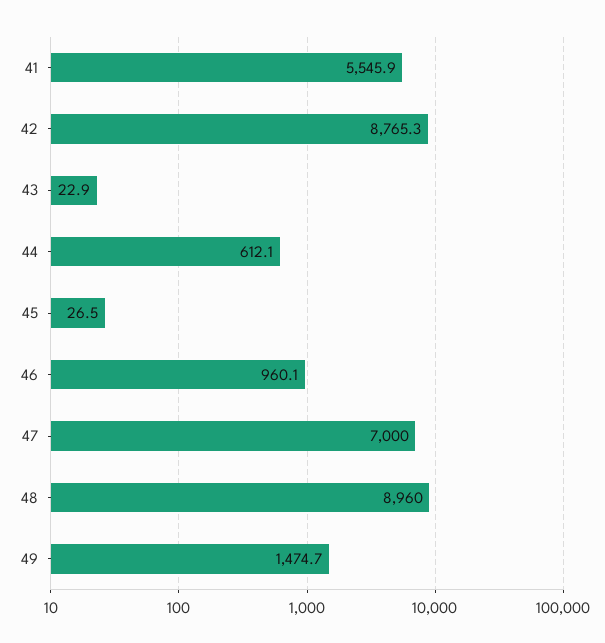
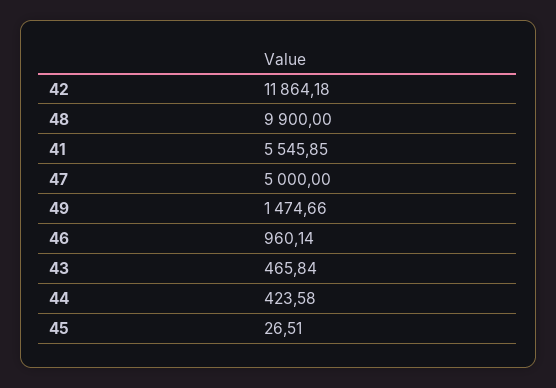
  {
    "41": 5545.85,
-   "42": 8765.3,
+   "42": 11864.18,
-   "43": 22.9,
+   "43": 465.84,
-   "44": 612.1,
+   "44": 423.58,
    "45": 26.51,
    "46": 960.14,
-   "47": 7000,
+   "47": 5000,
-   "48": 8960,
+   "48": 9900,
    "49": 1474.66
  }

